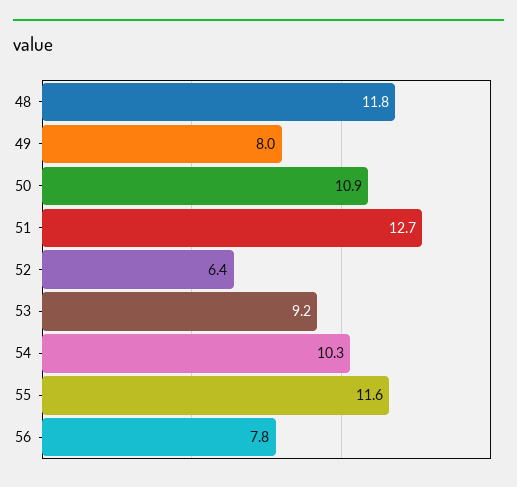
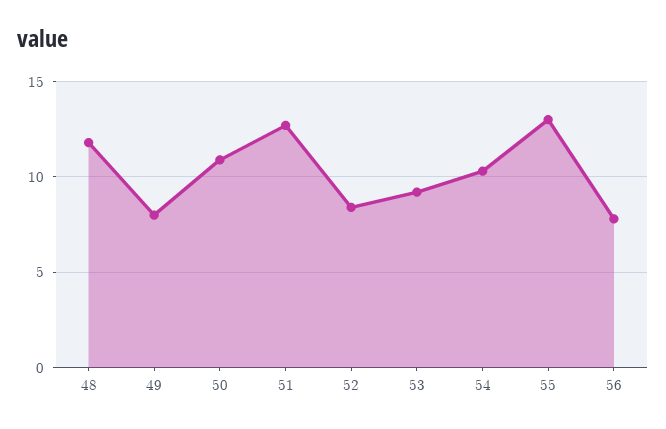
  {
    "48": 11.8,
    "49": 8,
    "50": 10.9,
    "51": 12.7,
-   "52": 6.4,
+   "52": 8.5,
    "53": 9.2,
    "54": 10.3,
-   "55": 11.6,
+   "55": 13,
    "56": 7.8
  }

